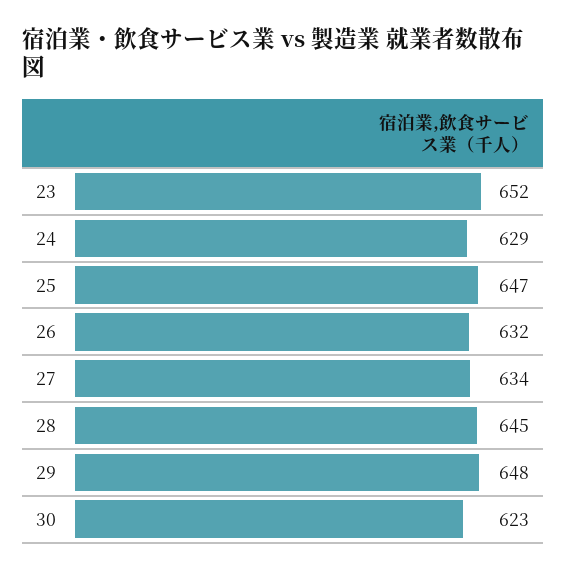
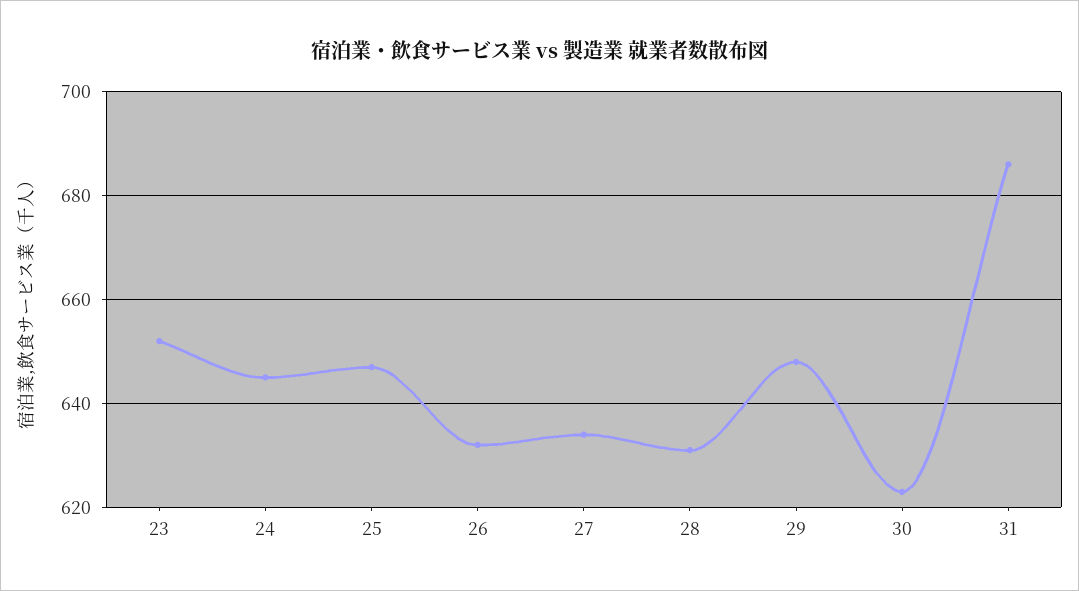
  {
    "23": 652,
-   "24": 629,
+   "24": 645,
    "25": 647,
    "26": 632,
    "27": 634,
-   "28": 645,
+   "28": 630,
    "29": 648,
-   "30": 623
+   "30": 623,
+   "31": 685
  }

